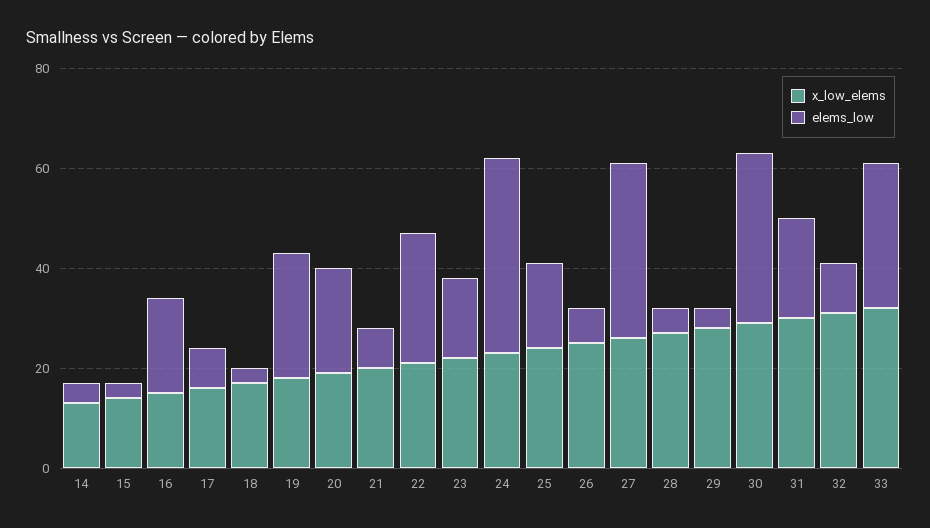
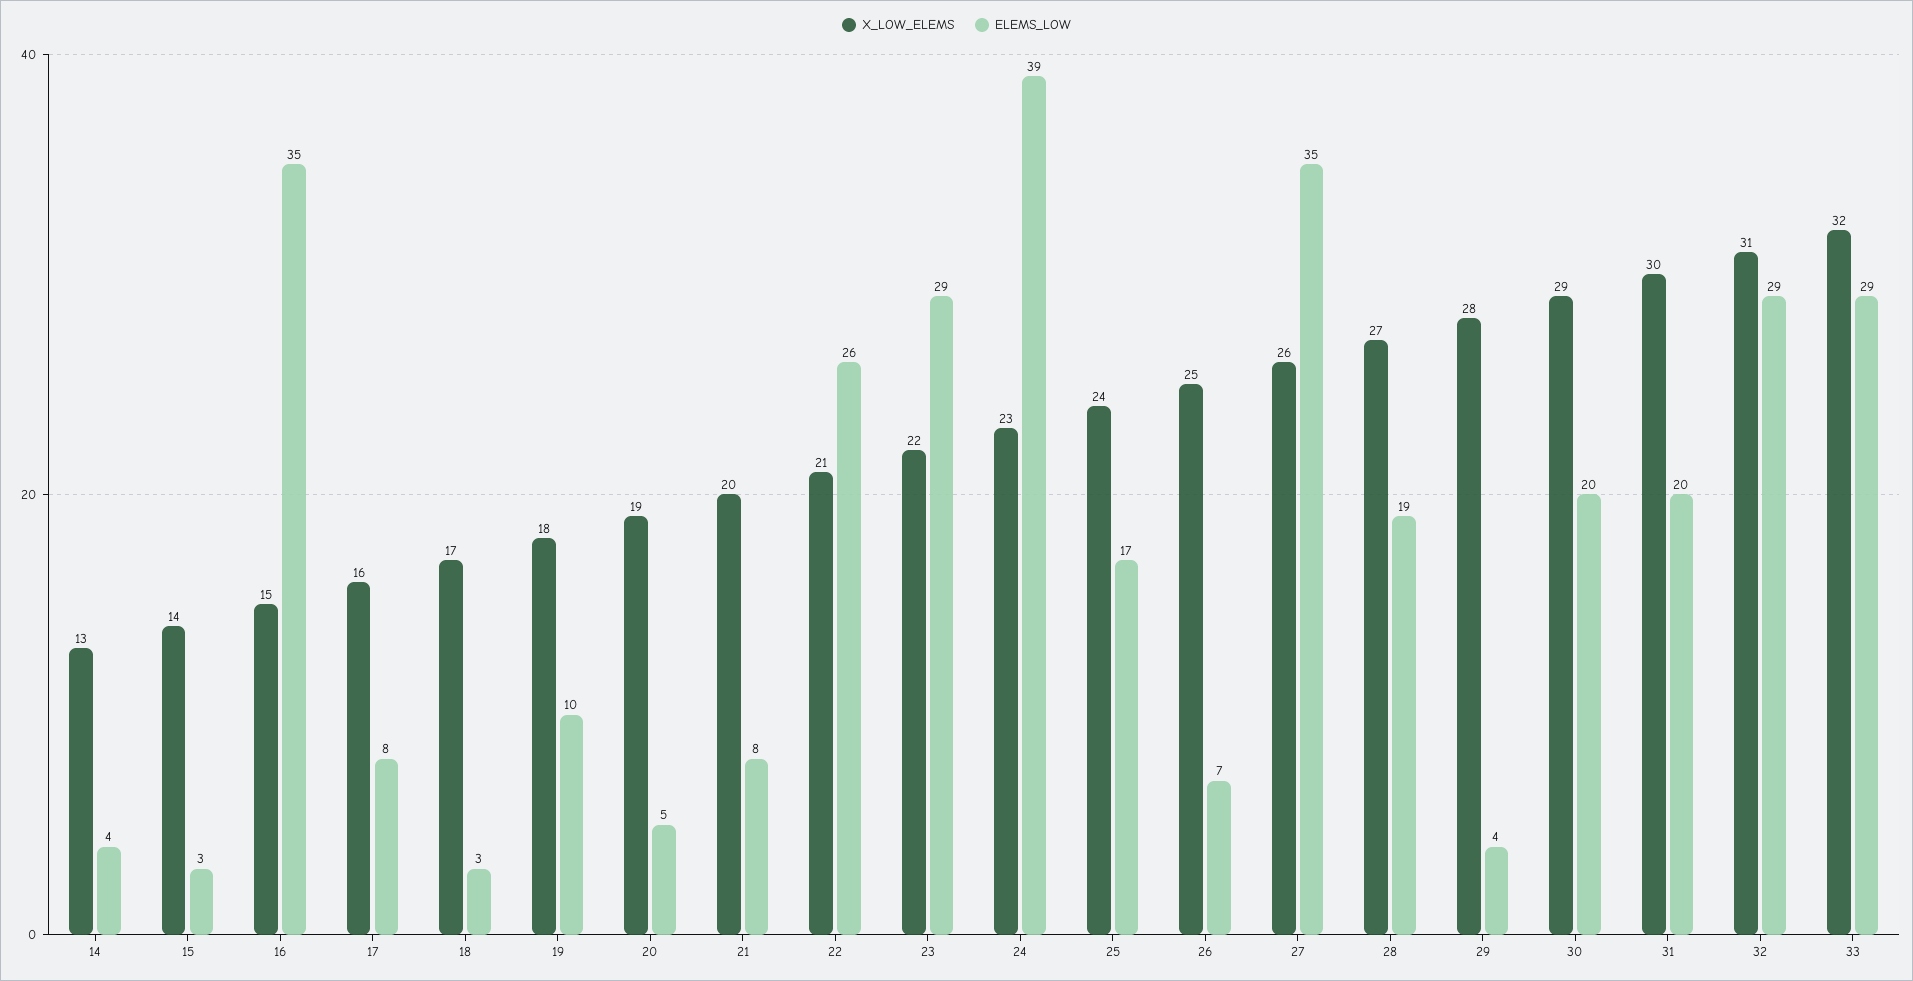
  {
    "x_low_elems": {
      "14": 13,
      "15": 14,
      "16": 15,
      "17": 16,
      "18": 17,
      "19": 18,
      "20": 19,
      "21": 20,
      "22": 21,
      "23": 22,
      "24": 23,
      "25": 24,
      "26": 25,
      "27": 26,
      "28": 27,
      "29": 28,
      "30": 29,
      "31": 30,
      "32": 31,
      "33": 32
    },
    "elems_low": {
      "14": 4,
      "15": 3,
-     "16": 20,
+     "16": 35,
      "17": 8,
      "18": 3,
-     "19": 25,
+     "19": 10,
-     "20": 20,
+     "20": 5,
      "21": 8,
      "22": 26,
-     "23": 15,
+     "23": 29,
      "24": 39,
      "25": 17,
      "26": 7,
      "27": 35,
-     "28": 5,
+     "28": 19,
      "29": 4,
-     "30": 35,
+     "30": 20,
      "31": 20,
-     "32": 10,
+     "32": 29,
      "33": 29
    }
  }

